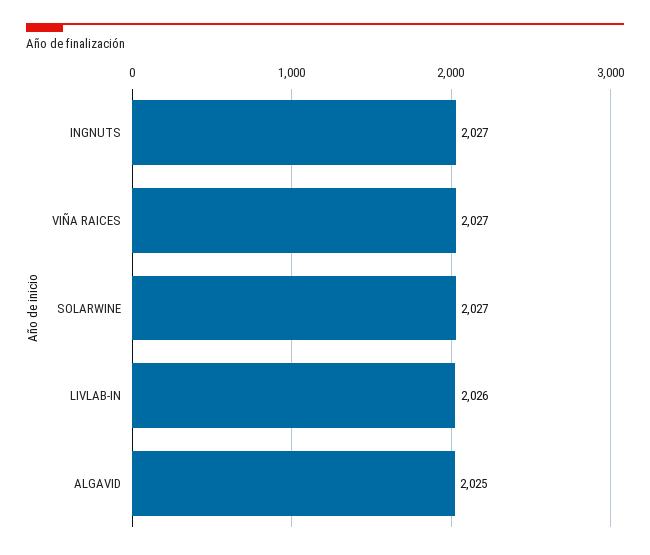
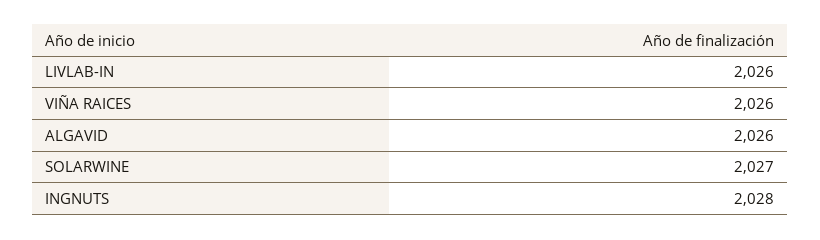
  {
-   "INGNUTS": 2027,
+   "INGNUTS": 2028,
-   "VIÑA RAICES": 2027,
+   "VIÑA RAICES": 2026,
    "SOLARWINE": 2027,
    "LIVLAB-IN": 2026,
-   "ALGAVID": 2025
+   "ALGAVID": 2026
  }

